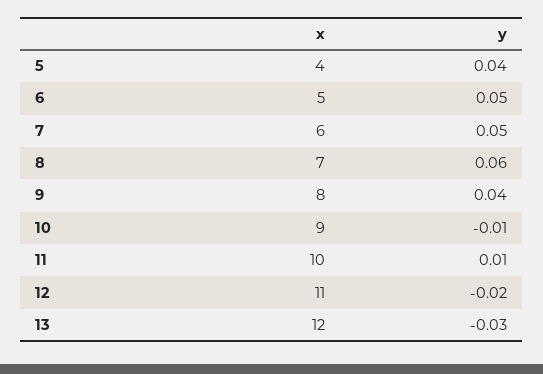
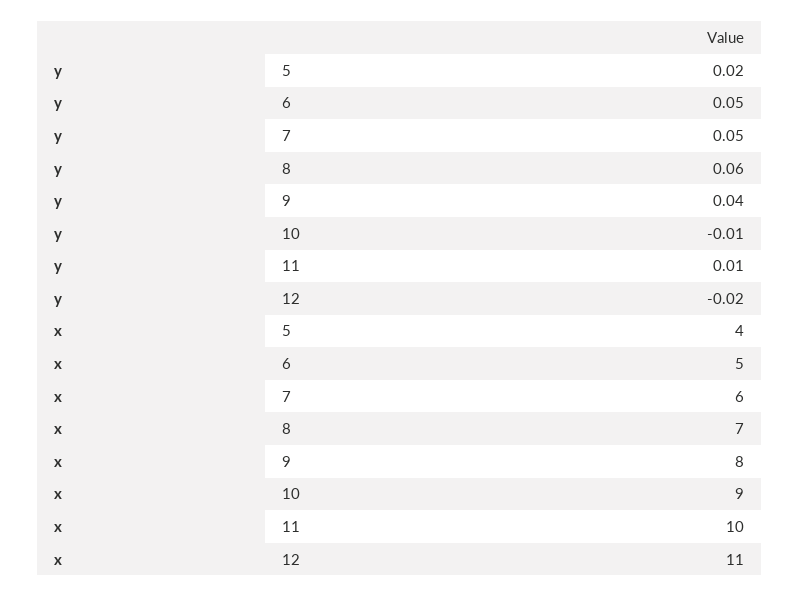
  {
    "x": {
      "5": 4,
      "6": 5,
      "7": 6,
      "8": 7,
      "9": 8,
      "10": 9,
      "11": 10,
-     "12": 11,
+     "12": 11
-     "13": 12
    },
    "y": {
-     "5": 0.04,
+     "5": 0.02,
      "6": 0.05,
      "7": 0.05,
      "8": 0.06,
      "9": 0.04,
      "10": -0.01,
      "11": 0.01,
-     "12": -0.02,
+     "12": -0.02
-     "13": -0.03
    }
  }

